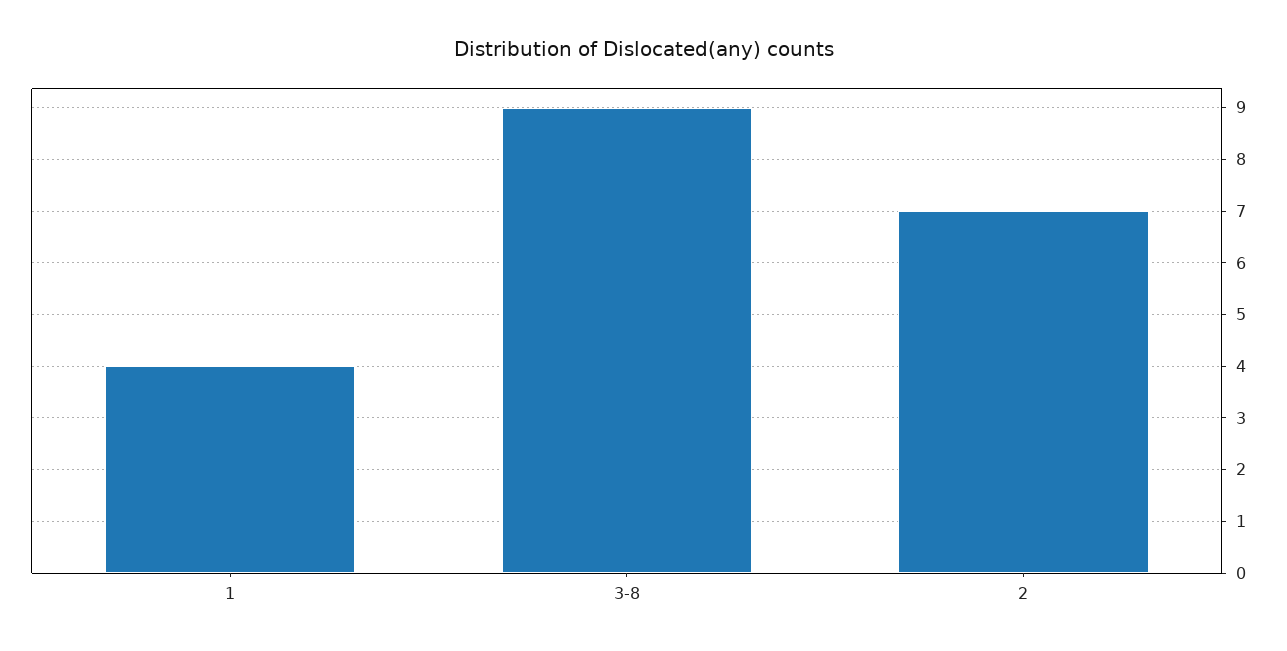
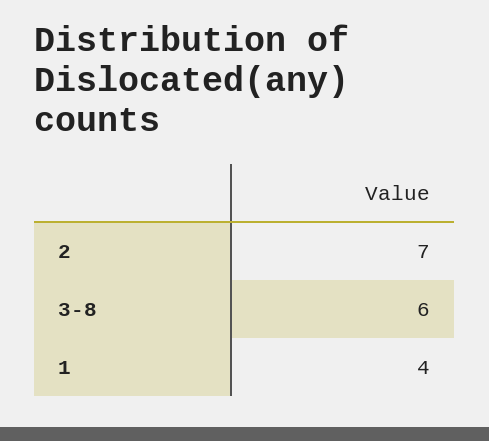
  {
    "1": 4,
-   "3-8": 9,
+   "3-8": 6,
    "2": 7
  }

